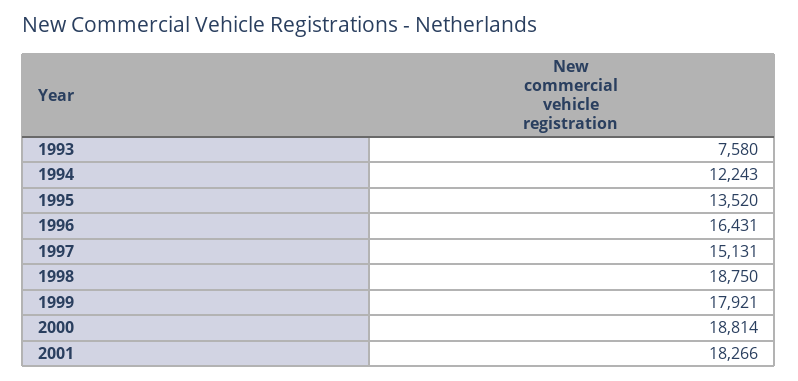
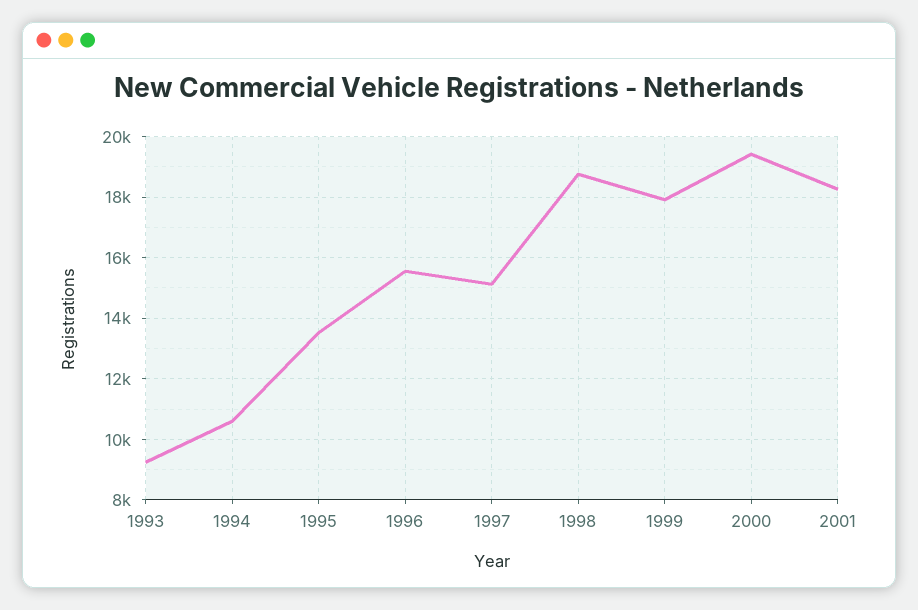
  {
-   "1993": 7580,
+   "1993": 9200,
-   "1994": 12243,
+   "1994": 10600,
    "1995": 13520,
-   "1996": 16431,
+   "1996": 15600,
    "1997": 15131,
    "1998": 18750,
    "1999": 17921,
-   "2000": 18814,
+   "2000": 19400,
    "2001": 18266
  }

